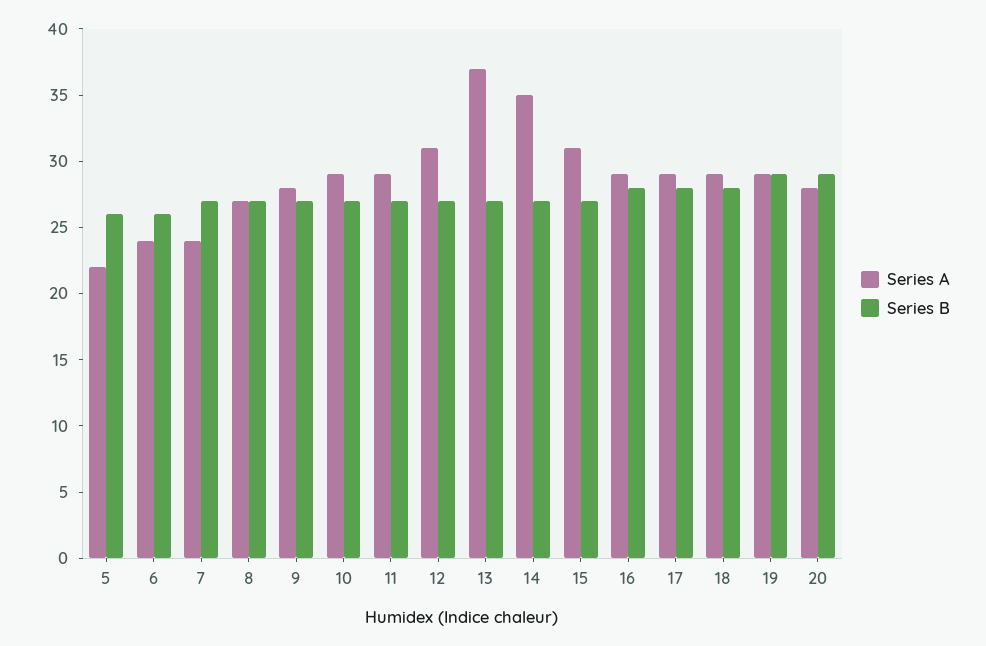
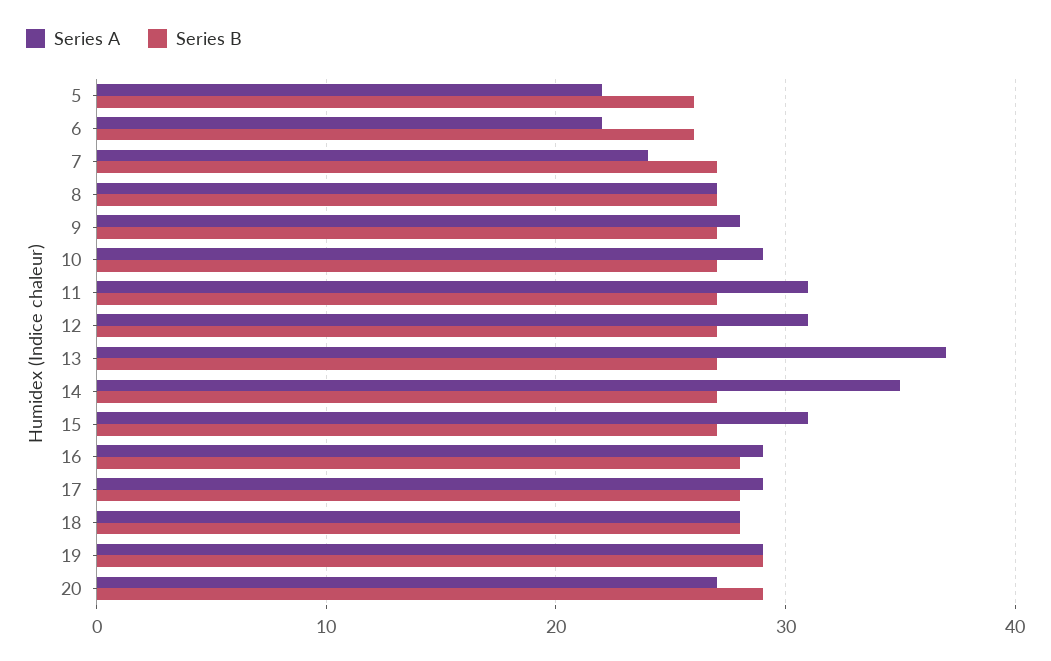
  {
    "Series A": {
      "5": 22,
-     "6": 24,
+     "6": 22,
      "7": 24,
      "8": 27,
      "9": 28,
      "10": 29,
-     "11": 29,
+     "11": 31,
      "12": 31,
      "13": 37,
      "14": 35,
      "15": 31,
      "16": 29,
      "17": 29,
-     "18": 29,
+     "18": 28,
      "19": 29,
-     "20": 28
+     "20": 27
    },
    "Series B": {
      "5": 26,
      "6": 26,
      "7": 27,
      "8": 27,
      "9": 27,
      "10": 27,
      "11": 27,
      "12": 27,
      "13": 27,
      "14": 27,
      "15": 27,
      "16": 28,
      "17": 28,
      "18": 28,
      "19": 29,
      "20": 29
    }
  }

